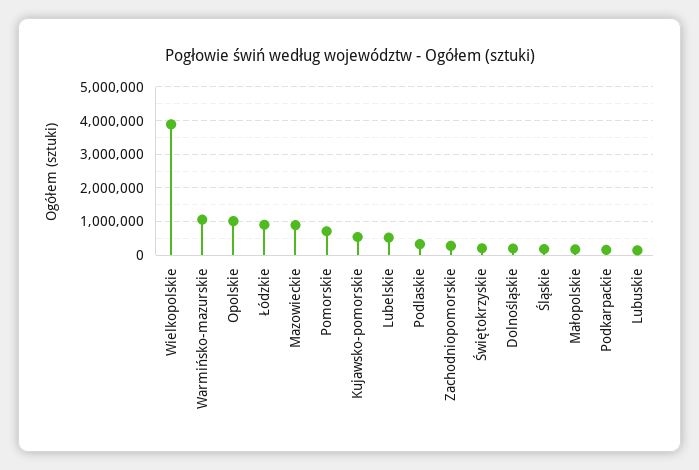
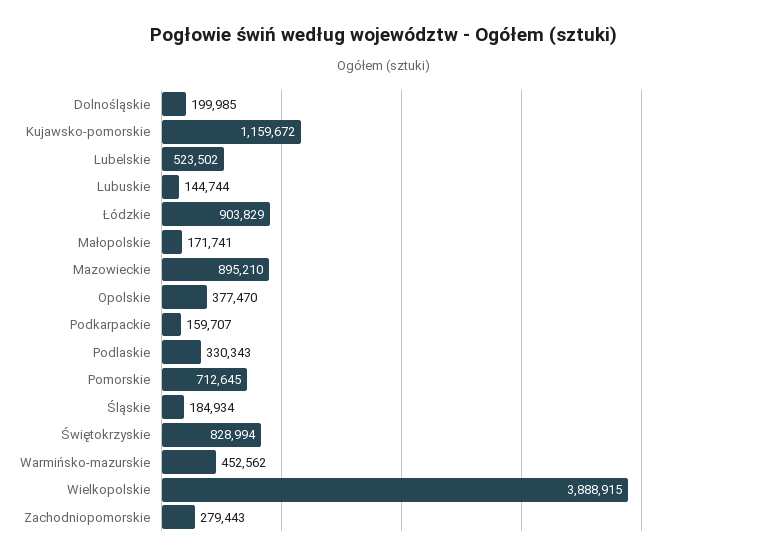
  {
    "Wielkopolskie": 3888915,
-   "Warmińsko-mazurskie": 1000000,
+   "Warmińsko-mazurskie": 452562,
-   "Opolskie": 1000000,
+   "Opolskie": 377470,
    "Łódzkie": 903829,
    "Mazowieckie": 895210,
    "Pomorskie": 712645,
-   "Kujawsko-pomorskie": 600000,
+   "Kujawsko-pomorskie": 1159672,
    "Lubelskie": 523502,
    "Podlaskie": 330343,
    "Zachodniopomorskie": 279443,
-   "Świętokrzyskie": 200000,
+   "Świętokrzyskie": 828994,
    "Dolnośląskie": 199985,
    "Śląskie": 184934,
    "Małopolskie": 171741,
    "Podkarpackie": 159707,
    "Lubuskie": 144744
  }

